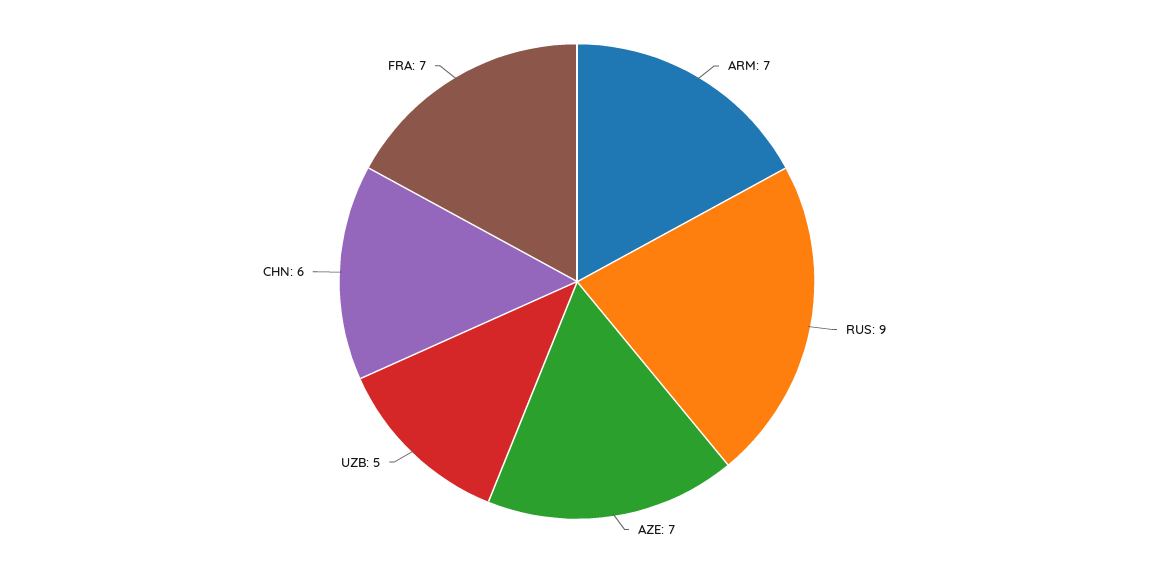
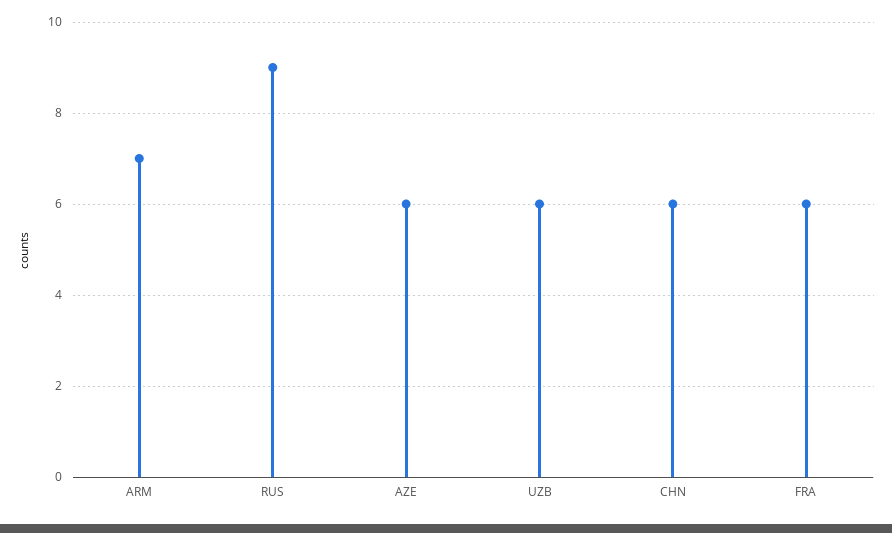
  {
    "ARM": 7,
    "RUS": 9,
-   "AZE": 7,
+   "AZE": 6,
-   "UZB": 5,
+   "UZB": 6,
    "CHN": 6,
-   "FRA": 7
+   "FRA": 6
  }

